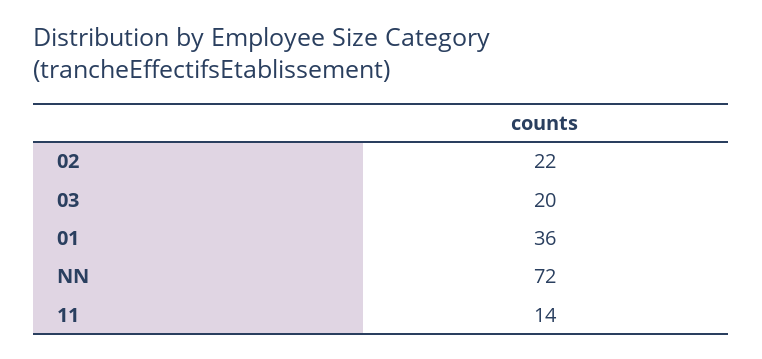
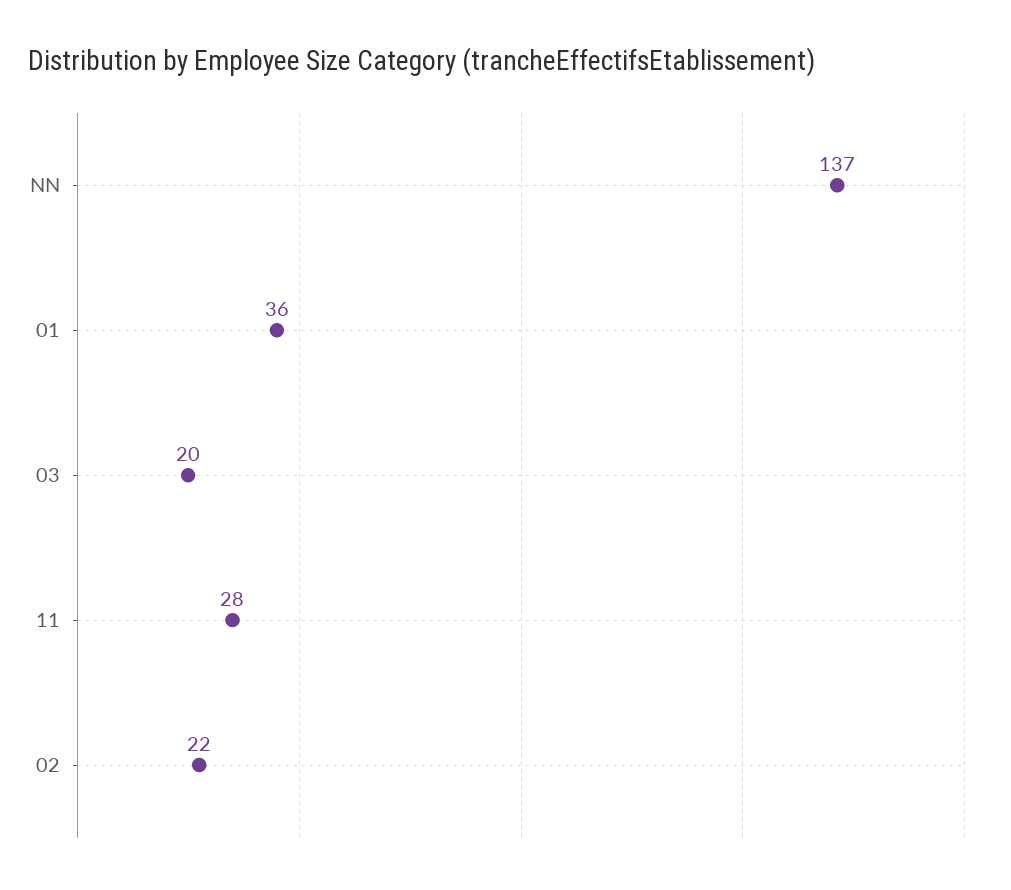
  {
    "02": 22,
    "03": 20,
    "01": 36,
-   "NN": 72,
+   "NN": 137,
-   "11": 14
+   "11": 28
  }

